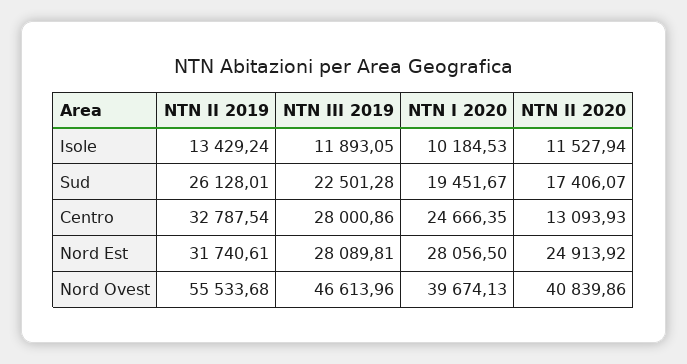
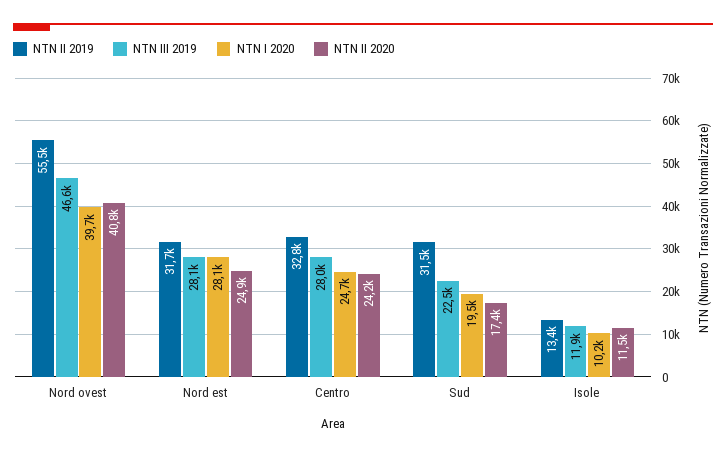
  {
    "NTN II 2019": {
      "Isole": 13429.24,
-     "Sud": 26128.01,
+     "Sud": 31500,
      "Centro": 32787.54,
      "Nord Est": 31740.61,
      "Nord Ovest": 55533.68
    },
    "NTN III 2019": {
      "Isole": 11893.05,
      "Sud": 22501.28,
      "Centro": 28000.86,
      "Nord Est": 28089.81,
      "Nord Ovest": 46613.96
    },
    "NTN I 2020": {
      "Isole": 10184.53,
      "Sud": 19451.67,
      "Centro": 24666.35,
      "Nord Est": 28056.5,
      "Nord Ovest": 39674.13
    },
    "NTN II 2020": {
      "Isole": 11527.94,
      "Sud": 17406.07,
-     "Centro": 13093.93,
+     "Centro": 24200,
      "Nord Est": 24913.92,
      "Nord Ovest": 40839.86
    }
  }

